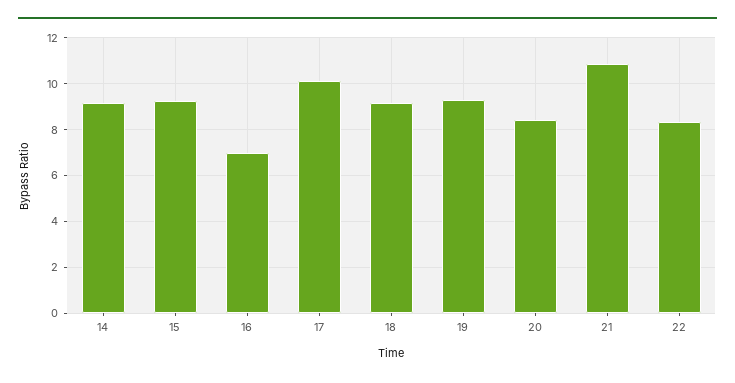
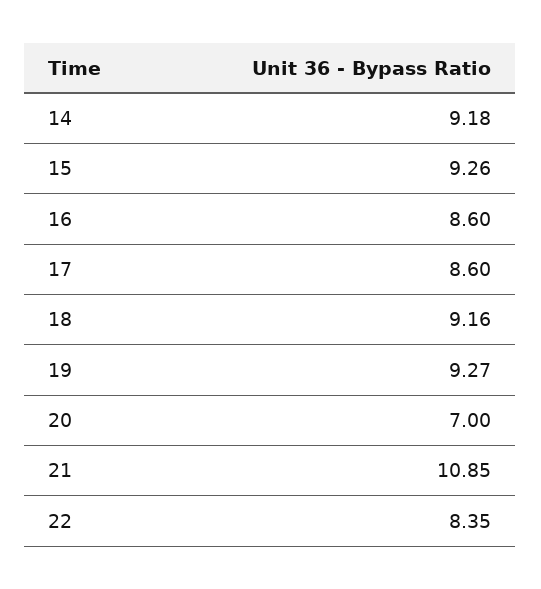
  {
    "14": 9.18,
    "15": 9.26,
-   "16": 7,
+   "16": 8.6,
-   "17": 10,
+   "17": 8.6,
    "18": 9.16,
    "19": 9.27,
-   "20": 8.5,
+   "20": 7,
    "21": 10.85,
    "22": 8.35
  }

